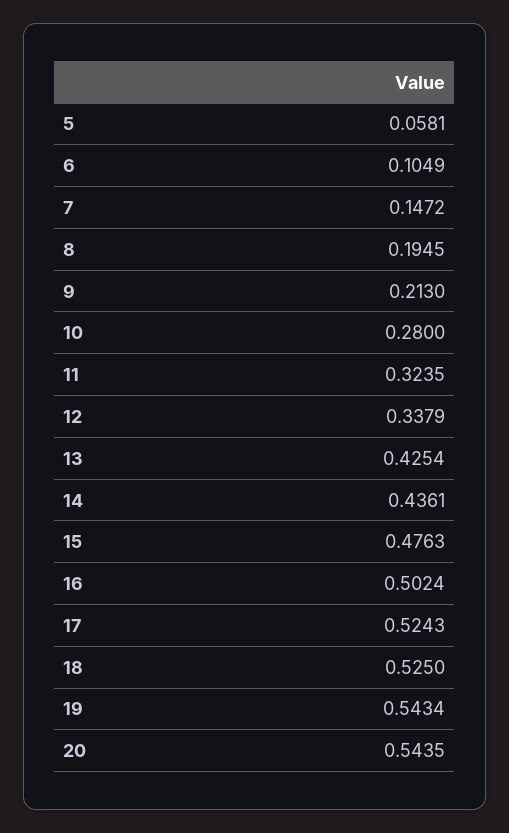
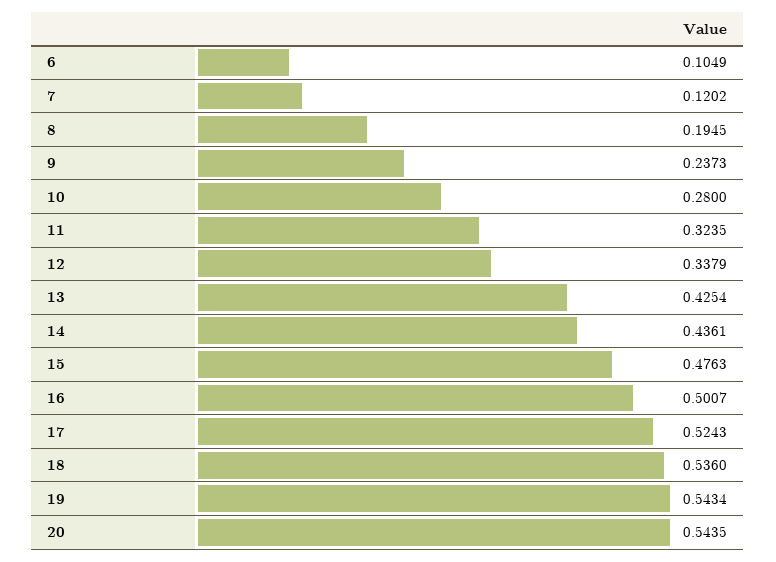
  {
-   "5": 0.0581,
    "6": 0.1049,
-   "7": 0.1472,
+   "7": 0.1202,
    "8": 0.1945,
-   "9": 0.213,
+   "9": 0.2373,
    "10": 0.28,
    "11": 0.3235,
    "12": 0.3379,
    "13": 0.4254,
    "14": 0.4361,
    "15": 0.4763,
-   "16": 0.5024,
+   "16": 0.5007,
    "17": 0.5243,
-   "18": 0.525,
+   "18": 0.536,
    "19": 0.5434,
    "20": 0.5435
  }

